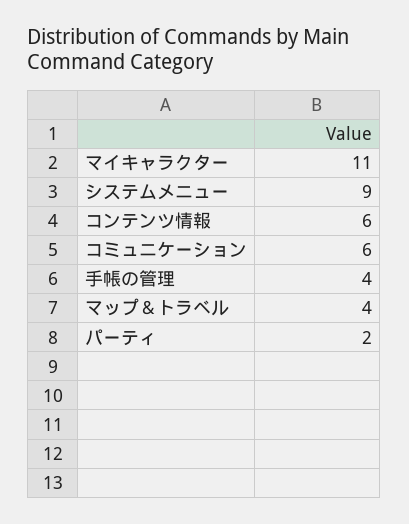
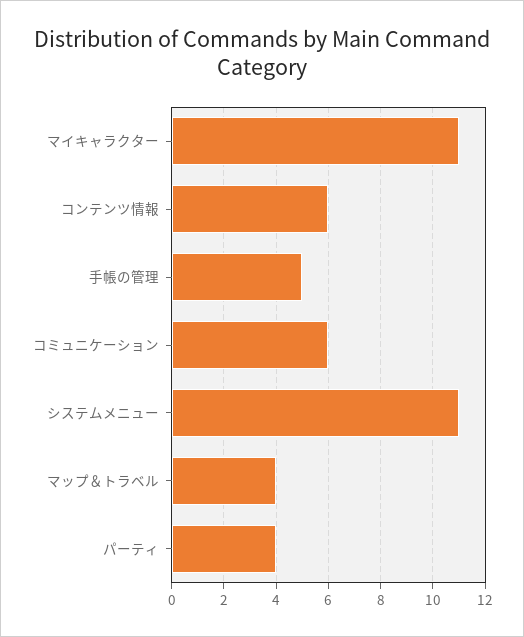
  {
    "マイキャラクター": 11,
-   "システムメニュー": 9,
+   "システムメニュー": 11,
    "コンテンツ情報": 6,
    "コミュニケーション": 6,
-   "手帳の管理": 4,
+   "手帳の管理": 5,
    "マップ＆トラベル": 4,
-   "パーティ": 2
+   "パーティ": 4
  }

